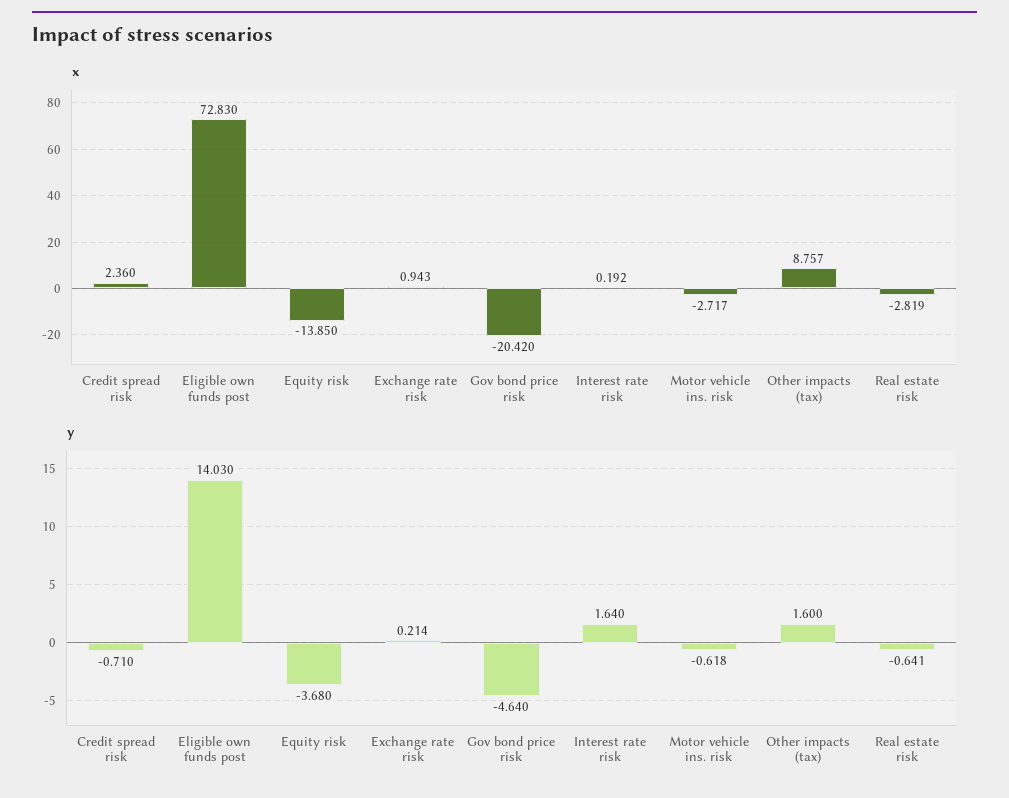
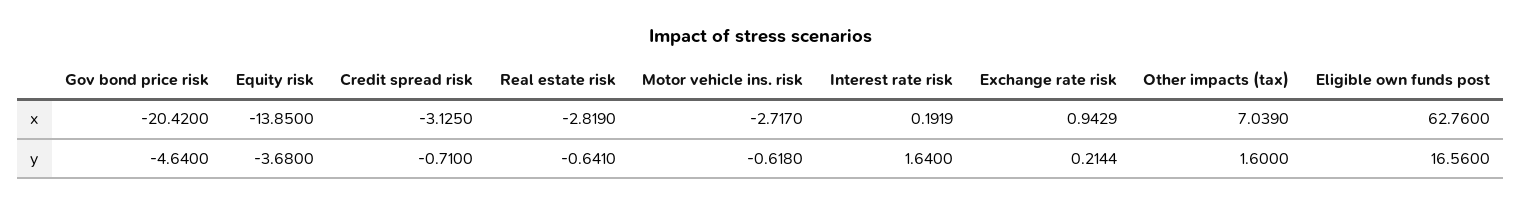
  {
    "x": {
-     "Credit spread risk": 2.36,
+     "Credit spread risk": -3.125,
-     "Eligible own funds post": 72.83,
+     "Eligible own funds post": 62.76,
      "Equity risk": -13.85,
      "Exchange rate risk": 0.9429,
      "Gov bond price risk": -20.42,
      "Interest rate risk": 0.1919,
      "Motor vehicle ins. risk": -2.717,
-     "Other impacts (tax)": 8.757,
+     "Other impacts (tax)": 7.039,
      "Real estate risk": -2.819
    },
    "y": {
      "Credit spread risk": -0.71,
-     "Eligible own funds post": 14.03,
+     "Eligible own funds post": 16.56,
      "Equity risk": -3.68,
      "Exchange rate risk": 0.2144,
      "Gov bond price risk": -4.64,
      "Interest rate risk": 1.64,
      "Motor vehicle ins. risk": -0.618,
      "Other impacts (tax)": 1.6,
      "Real estate risk": -0.641
    }
  }

